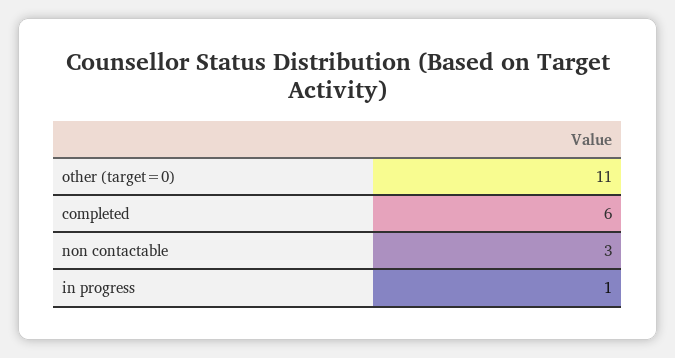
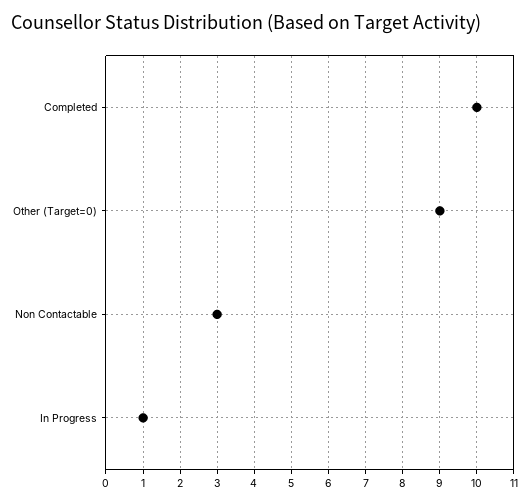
  {
-   "other (target=0)": 11,
+   "other (target=0)": 9,
-   "completed": 6,
+   "completed": 10,
    "non contactable": 3,
    "in progress": 1
  }

